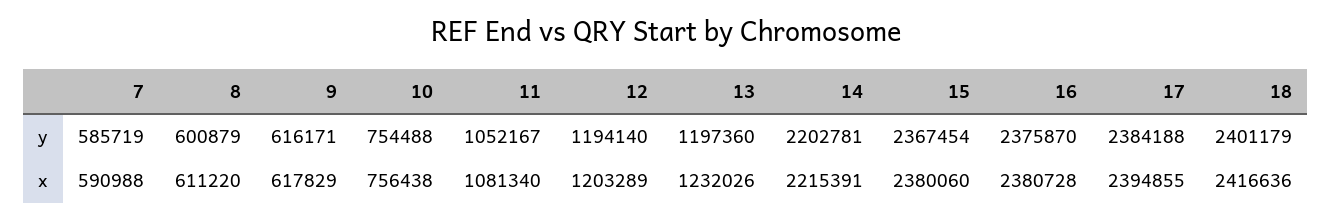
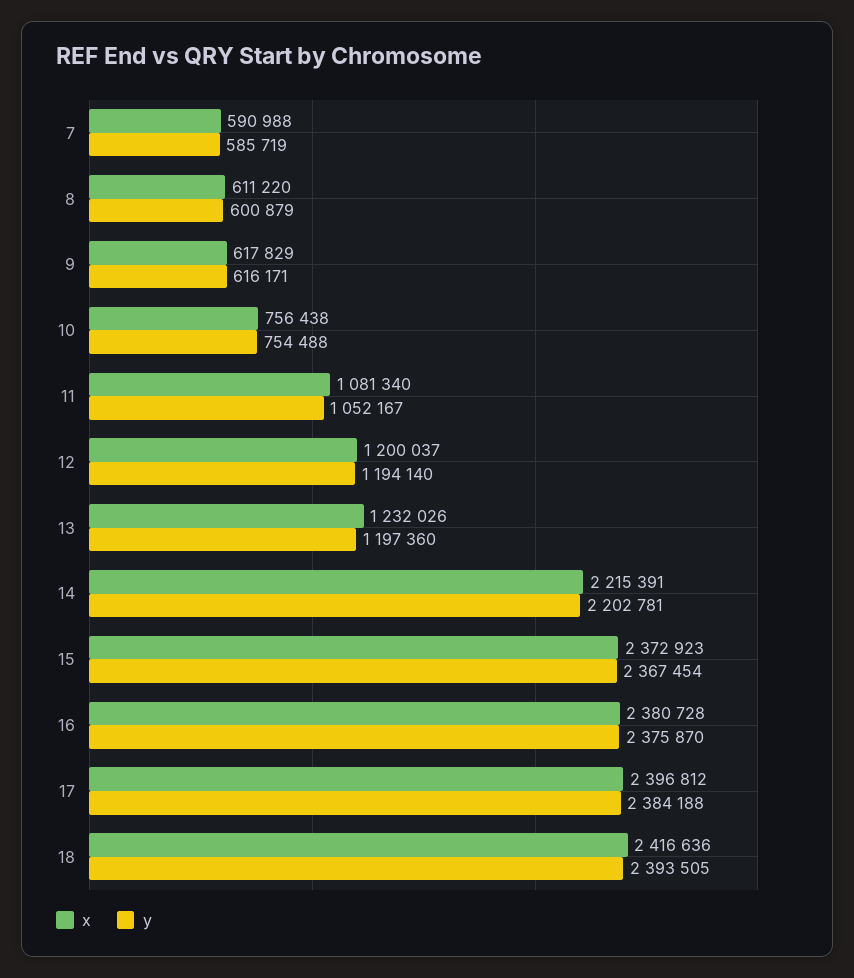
  {
    "y": {
      "7": 585719,
      "8": 600879,
      "9": 616171,
      "10": 754488,
      "11": 1052167,
      "12": 1194140,
      "13": 1197360,
      "14": 2202781,
      "15": 2367454,
      "16": 2375870,
      "17": 2384188,
-     "18": 2401179
+     "18": 2393505
    },
    "x": {
      "7": 590988,
      "8": 611220,
      "9": 617829,
      "10": 756438,
      "11": 1081340,
-     "12": 1203289,
+     "12": 1200037,
      "13": 1232026,
      "14": 2215391,
-     "15": 2380060,
+     "15": 2372923,
      "16": 2380728,
-     "17": 2394855,
+     "17": 2396812,
      "18": 2416636
    }
  }

